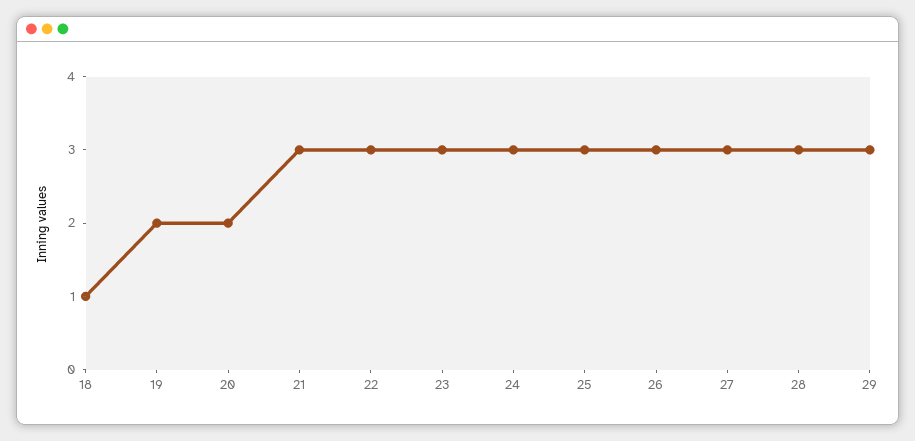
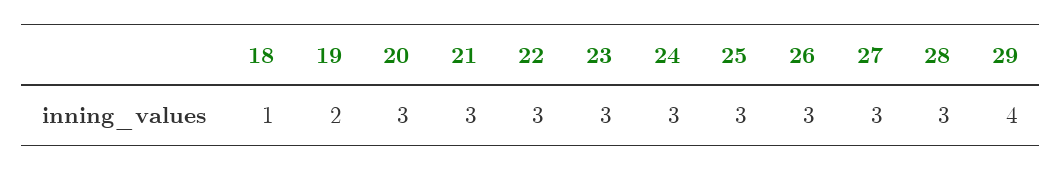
  {
    "18": 1,
    "19": 2,
-   "20": 2,
+   "20": 3,
    "21": 3,
    "22": 3,
    "23": 3,
    "24": 3,
    "25": 3,
    "26": 3,
    "27": 3,
    "28": 3,
-   "29": 3
+   "29": 4
  }

